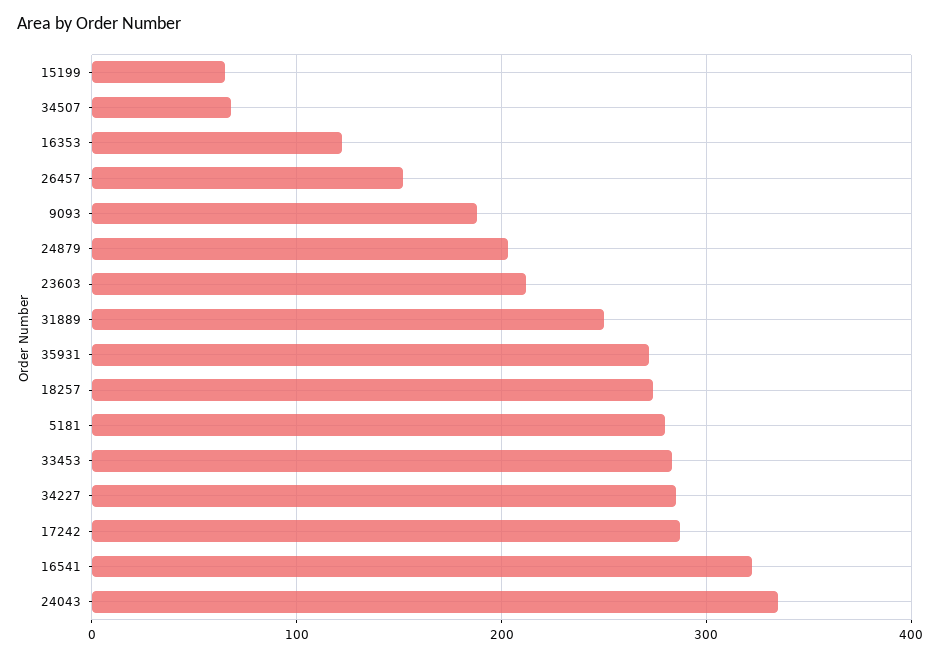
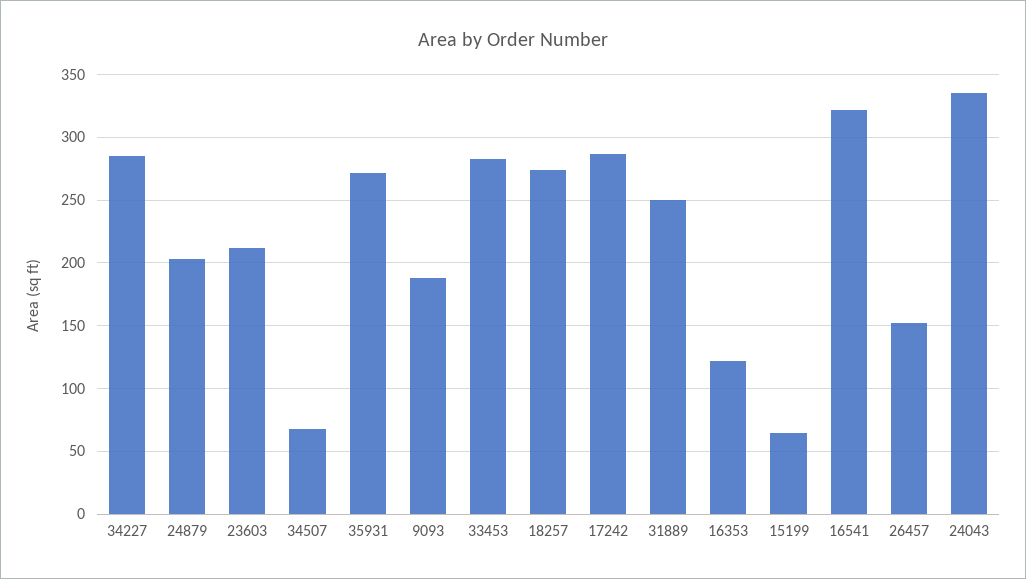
  {
    "15199": 65,
    "34507": 70,
    "16353": 120,
    "26457": 150,
    "9093": 190,
    "24879": 205,
    "23603": 210,
    "31889": 250,
    "35931": 270,
    "18257": 275,
-   "5181": 280,
    "33453": 285,
    "34227": 285,
    "17242": 285,
    "16541": 320,
    "24043": 335
  }

